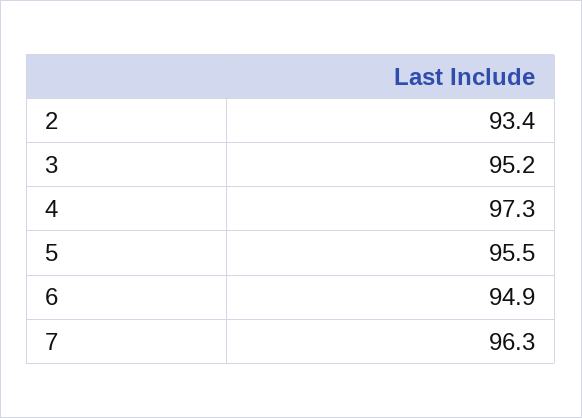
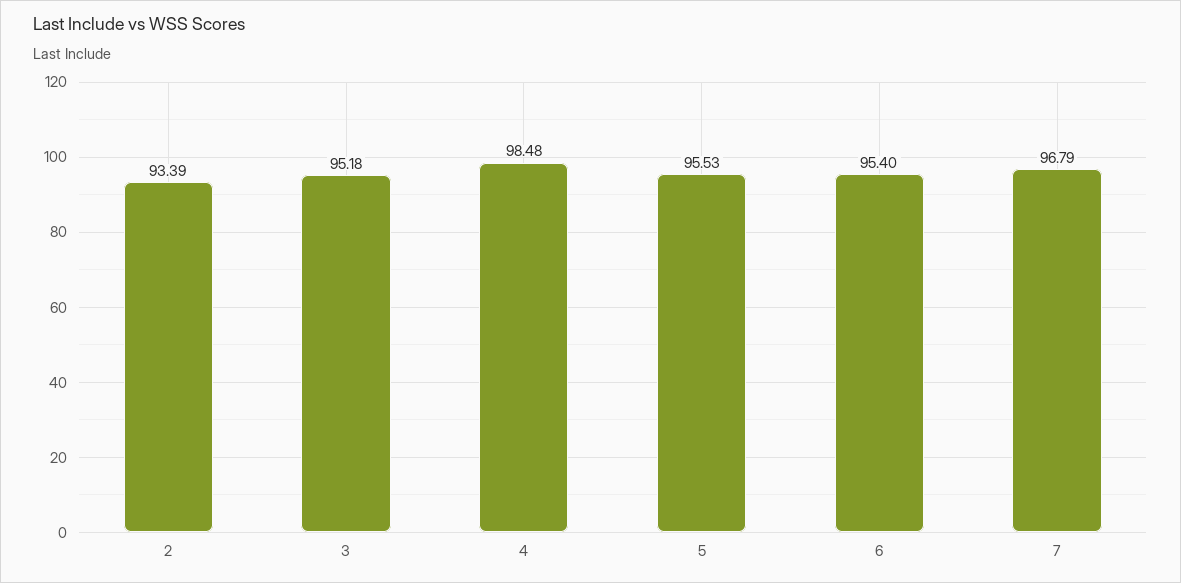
  {
    "2": 93.39,
    "3": 95.18,
-   "4": 97.3,
+   "4": 98.48,
    "5": 95.53,
-   "6": 94.9,
+   "6": 95.4,
-   "7": 96.3
+   "7": 96.79
  }

